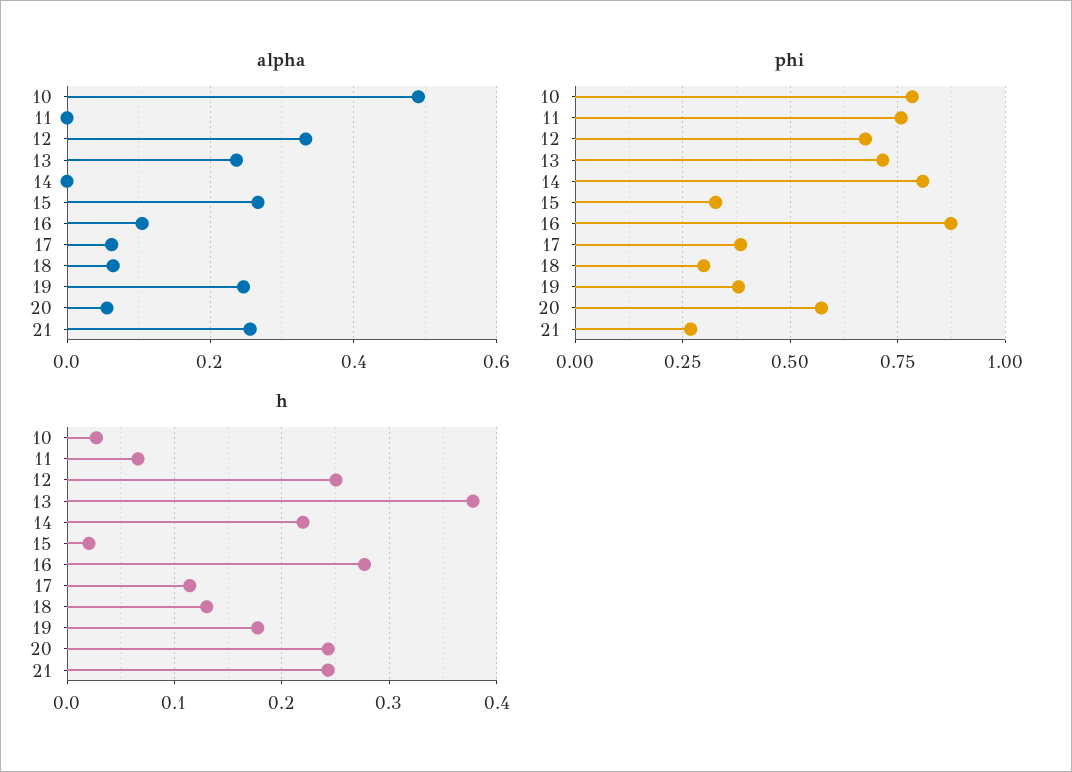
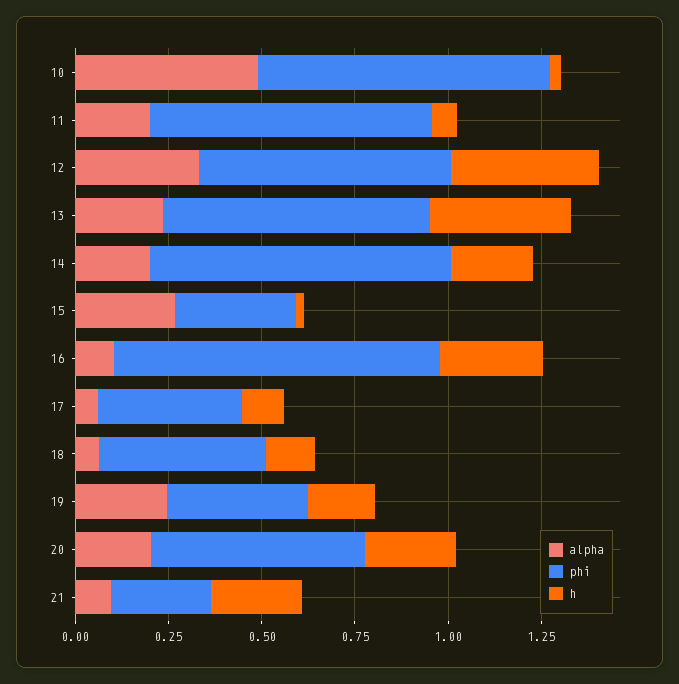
  {
    "alpha": {
      "10": 0.5,
-     "11": 0,
+     "11": 0.2,
      "12": 0.34,
      "13": 0.24,
-     "14": 0,
+     "14": 0.2,
      "15": 0.26,
      "16": 0.1,
      "17": 0.06,
      "18": 0.06,
      "19": 0.24,
-     "20": 0.06,
+     "20": 0.2,
-     "21": 0.26
+     "21": 0.1
    },
    "phi": {
      "10": 0.775,
      "11": 0.75,
      "12": 0.675,
      "13": 0.725,
      "14": 0.8,
      "15": 0.325,
      "16": 0.875,
      "17": 0.375,
-     "18": 0.3,
+     "18": 0.45,
      "19": 0.375,
      "20": 0.575,
      "21": 0.275
    },
    "h": {
      "10": 0.03,
      "11": 0.07,
-     "12": 0.25,
+     "12": 0.4,
      "13": 0.38,
      "14": 0.22,
      "15": 0.02,
      "16": 0.28,
      "17": 0.11,
      "18": 0.13,
      "19": 0.18,
      "20": 0.24,
      "21": 0.24
    }
  }

